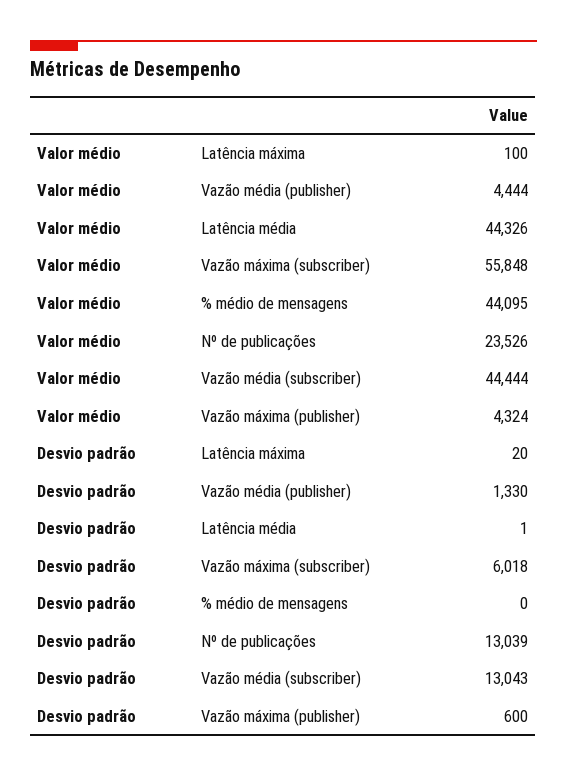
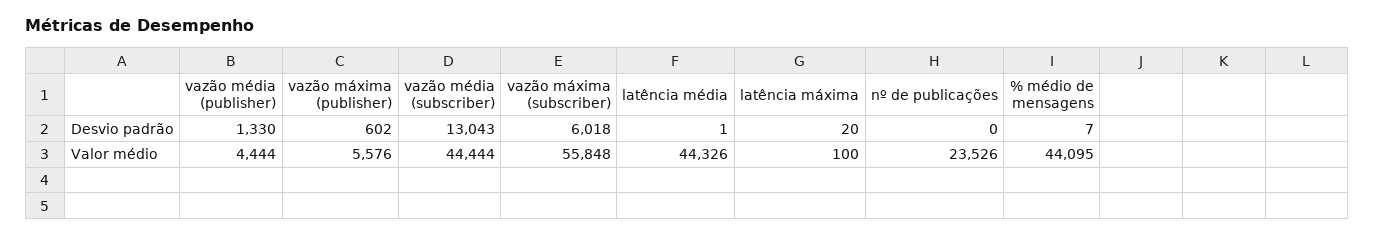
  {
    "Valor médio": {
      "Latência máxima": 100,
      "Vazão média (publisher)": 4444,
      "Latência média": 44326,
      "Vazão máxima (subscriber)": 55848,
      "% médio de mensagens": 44095,
      "Nº de publicações": 23526,
      "Vazão média (subscriber)": 44444,
-     "Vazão máxima (publisher)": 4324
+     "Vazão máxima (publisher)": 5576
    },
    "Desvio padrão": {
      "Latência máxima": 20,
      "Vazão média (publisher)": 1330,
      "Latência média": 1,
      "Vazão máxima (subscriber)": 6018,
-     "% médio de mensagens": 0,
+     "% médio de mensagens": 7,
-     "Nº de publicações": 13039,
+     "Nº de publicações": 0,
      "Vazão média (subscriber)": 13043,
-     "Vazão máxima (publisher)": 600
+     "Vazão máxima (publisher)": 602
    }
  }

